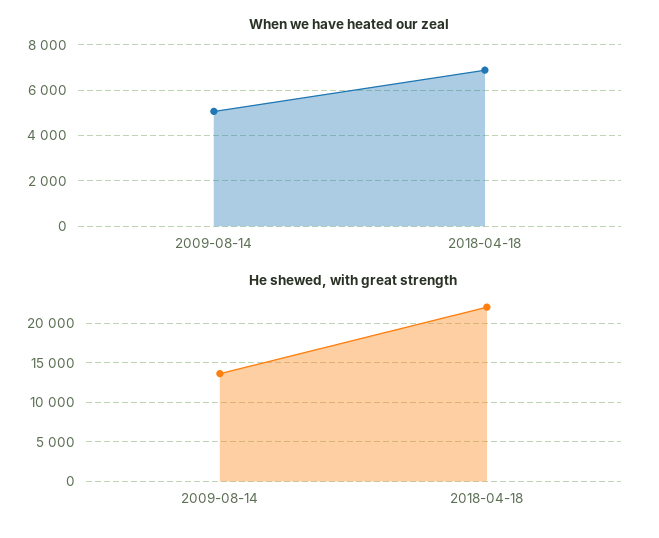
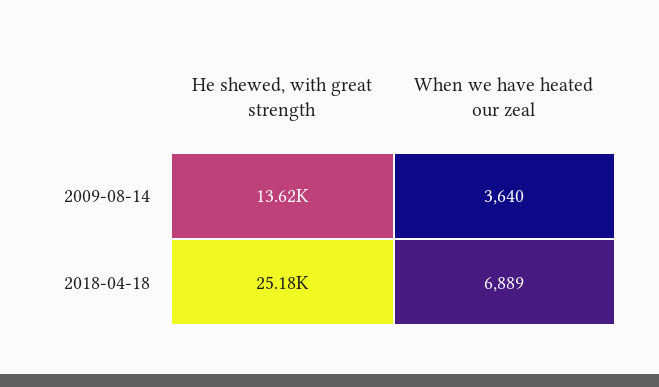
  {
    "When we have heated our zeal": {
-     "2009-08-14": 5000,
+     "2009-08-14": 3640,
      "2018-04-18": 6889
    },
    "He shewed, with great strength": {
      "2009-08-14": 13620,
-     "2018-04-18": 22000
+     "2018-04-18": 25180
    }
  }

